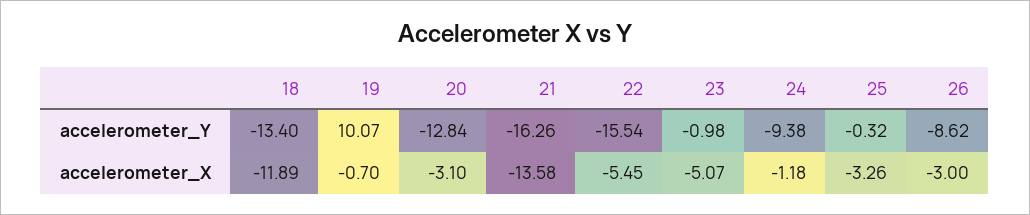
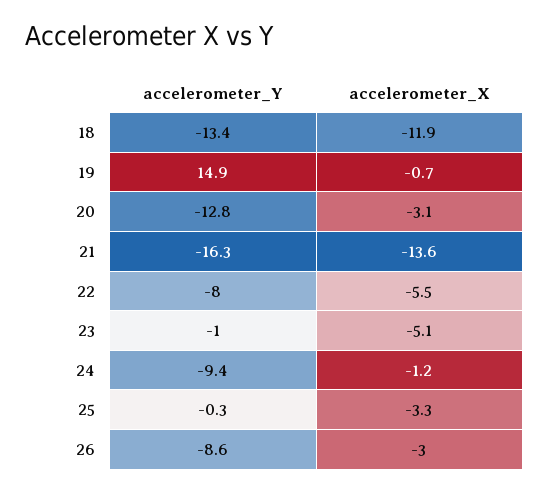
  {
    "18": {
      "accelerometer_Y": -13.4,
      "accelerometer_X": -11.89
    },
    "19": {
-     "accelerometer_Y": 10.07,
+     "accelerometer_Y": 14.9,
      "accelerometer_X": -0.7
    },
    "20": {
      "accelerometer_Y": -12.84,
      "accelerometer_X": -3.1
    },
    "21": {
      "accelerometer_Y": -16.26,
      "accelerometer_X": -13.58
    },
    "22": {
-     "accelerometer_Y": -15.54,
+     "accelerometer_Y": -8,
      "accelerometer_X": -5.45
    },
    "23": {
      "accelerometer_Y": -0.98,
      "accelerometer_X": -5.07
    },
    "24": {
      "accelerometer_Y": -9.38,
      "accelerometer_X": -1.18
    },
    "25": {
      "accelerometer_Y": -0.32,
      "accelerometer_X": -3.26
    },
    "26": {
      "accelerometer_Y": -8.62,
      "accelerometer_X": -3
    }
  }

